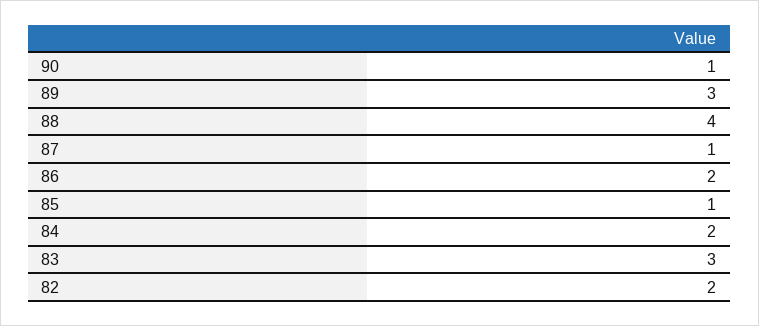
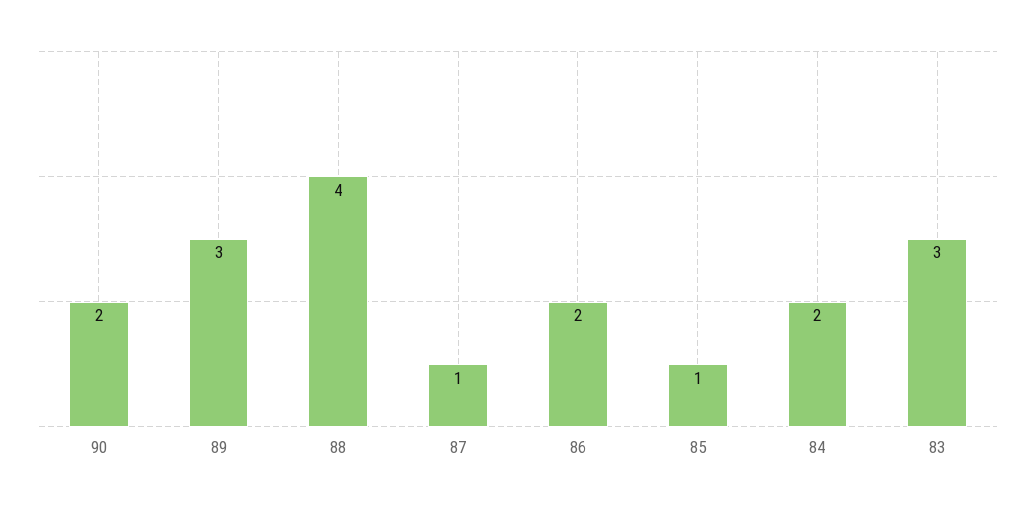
  {
-   "90": 1,
+   "90": 2,
    "89": 3,
    "88": 4,
    "87": 1,
    "86": 2,
    "85": 1,
    "84": 2,
-   "83": 3,
+   "83": 3
-   "82": 2
  }

